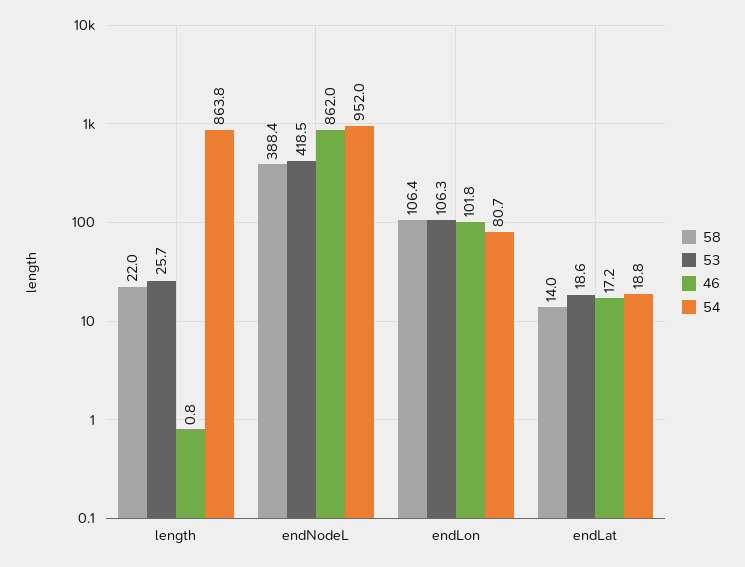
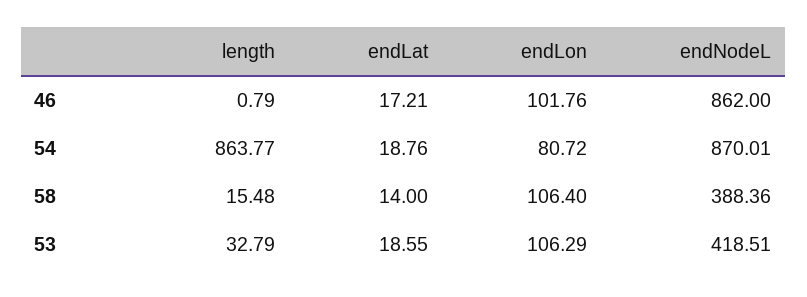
  {
    "58": {
-     "length": 22,
+     "length": 15.48,
      "endNodeL": 388.36,
      "endLon": 106.4,
      "endLat": 14
    },
    "53": {
-     "length": 25.7,
+     "length": 32.79,
      "endNodeL": 418.51,
      "endLon": 106.29,
      "endLat": 18.55
    },
    "46": {
      "length": 0.79,
      "endNodeL": 862,
      "endLon": 101.76,
      "endLat": 17.21
    },
    "54": {
      "length": 863.77,
-     "endNodeL": 952,
+     "endNodeL": 870.01,
      "endLon": 80.72,
      "endLat": 18.76
    }
  }

